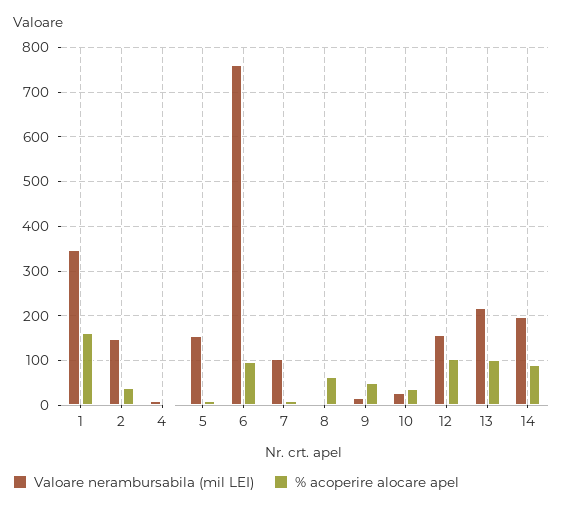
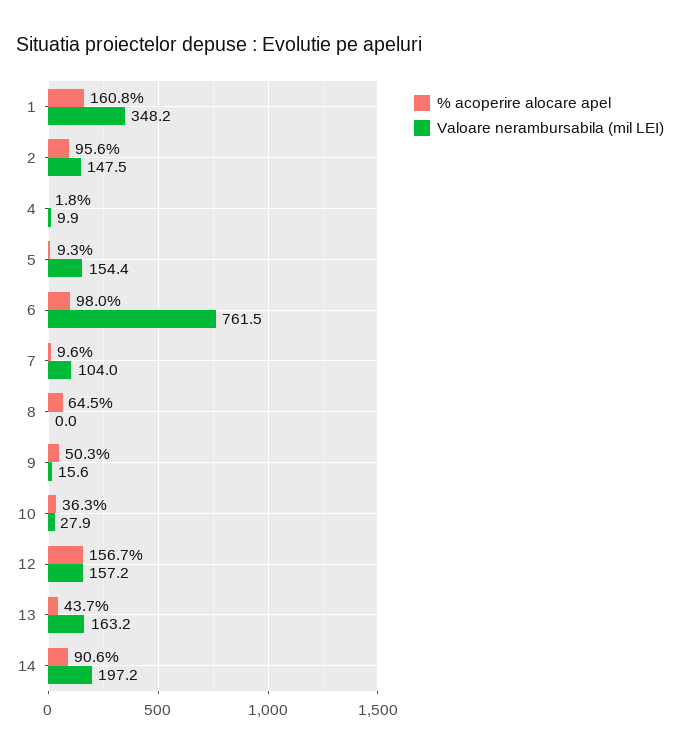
  {
    "Valoare nerambursabila (mil LEI)": {
      "1": 348.2,
      "2": 147.5,
      "4": 9.9,
      "5": 154.4,
      "6": 761.5,
      "7": 104,
      "8": 0,
      "9": 15.6,
      "10": 27.9,
      "12": 157.2,
-     "13": 220,
+     "13": 163.2,
      "14": 197.2
    },
    "% acoperire alocare apel": {
      "1": 160.8,
-     "2": 40,
+     "2": 95.6,
      "4": 1.8,
      "5": 9.3,
      "6": 98,
      "7": 9.6,
      "8": 64.5,
      "9": 50.3,
      "10": 36.3,
-     "12": 100,
+     "12": 156.7,
-     "13": 100,
+     "13": 43.7,
      "14": 90.6
    }
  }

